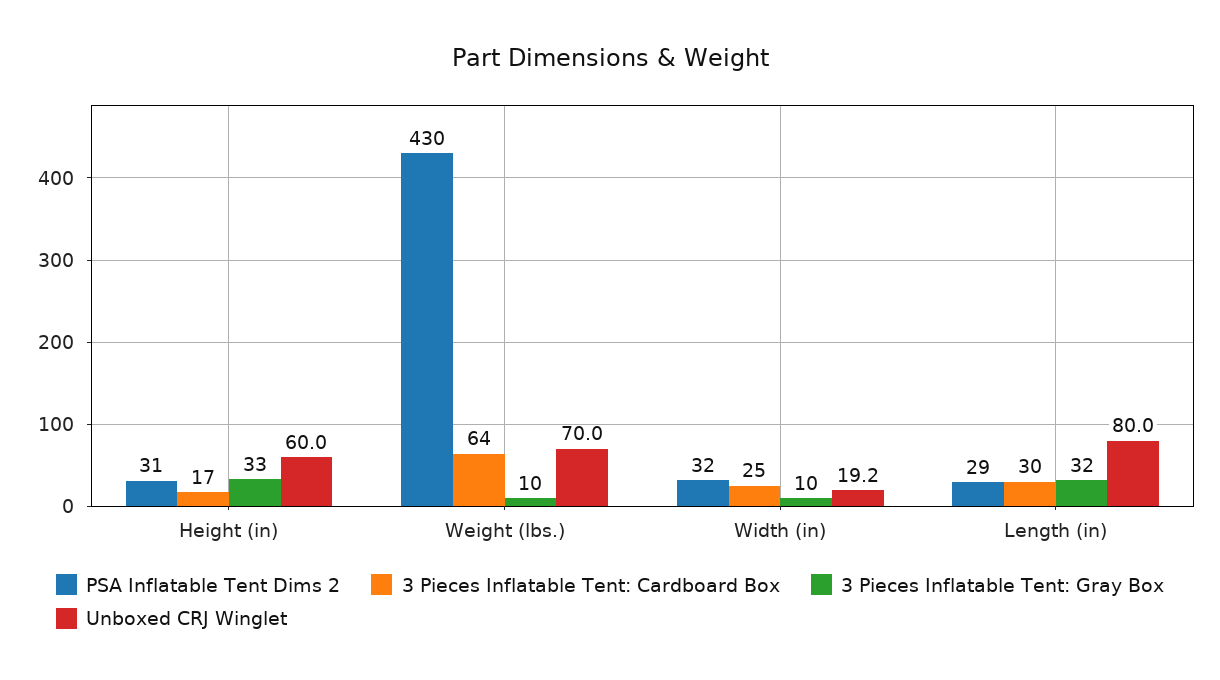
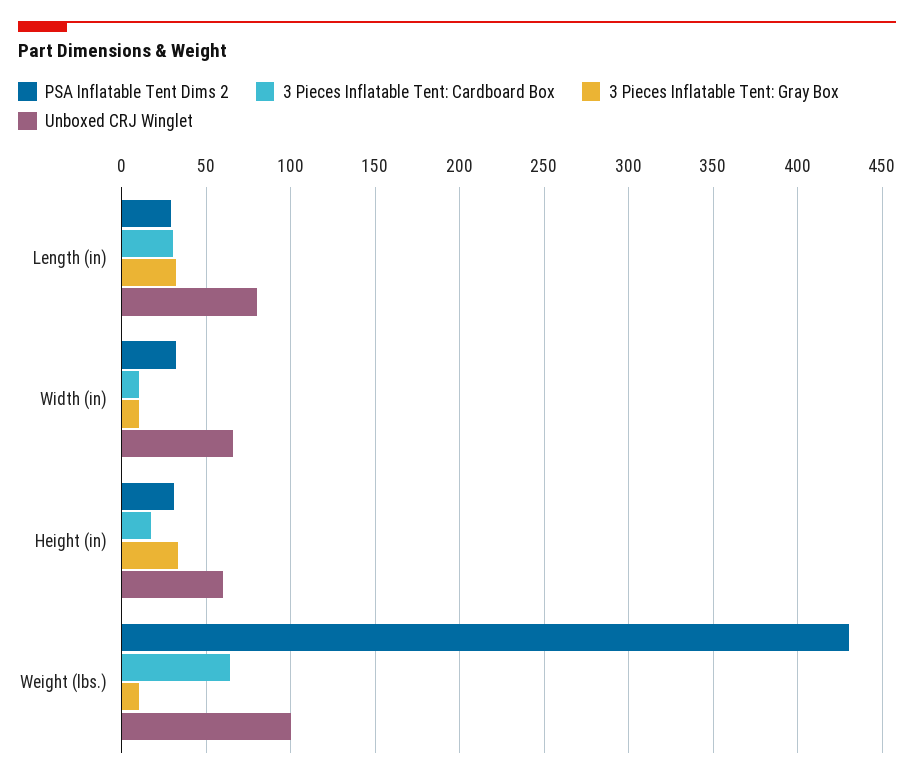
  {
    "PSA Inflatable Tent Dims 2": {
      "Height (in)": 31,
      "Weight (lbs.)": 430,
      "Width (in)": 32,
      "Length (in)": 29
    },
    "3 Pieces Inflatable Tent: Cardboard Box": {
      "Height (in)": 17,
      "Weight (lbs.)": 64,
-     "Width (in)": 25,
+     "Width (in)": 10,
      "Length (in)": 30
    },
    "3 Pieces Inflatable Tent: Gray Box": {
      "Height (in)": 33,
      "Weight (lbs.)": 10,
      "Width (in)": 10,
      "Length (in)": 32
    },
    "Unboxed CRJ Winglet": {
      "Height (in)": 60,
-     "Weight (lbs.)": 70,
+     "Weight (lbs.)": 100,
-     "Width (in)": 19.2,
+     "Width (in)": 65,
      "Length (in)": 80
    }
  }

